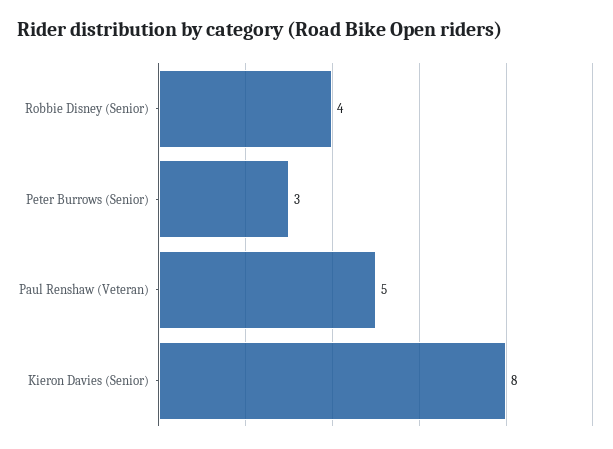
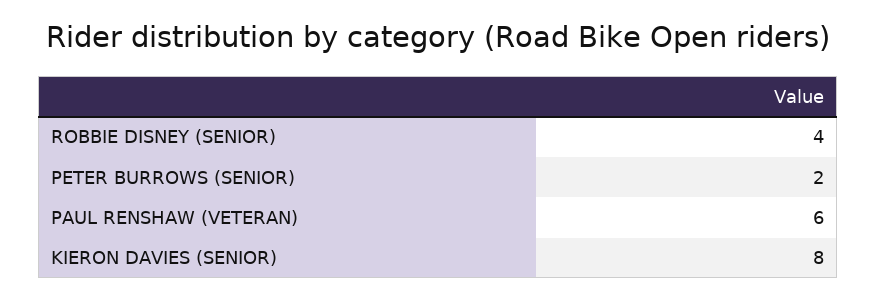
  {
    "Robbie Disney (Senior)": 4,
-   "Peter Burrows (Senior)": 3,
+   "Peter Burrows (Senior)": 2,
-   "Paul Renshaw (Veteran)": 5,
+   "Paul Renshaw (Veteran)": 6,
    "Kieron Davies (Senior)": 8
  }

